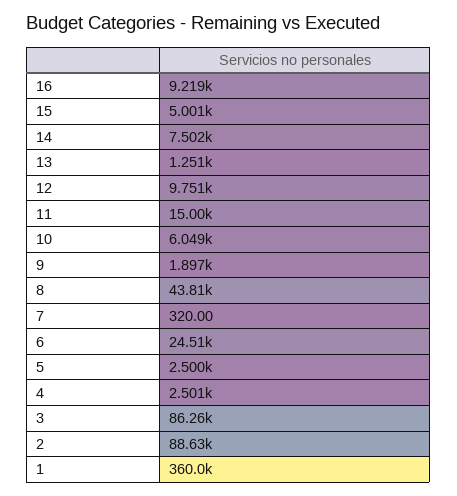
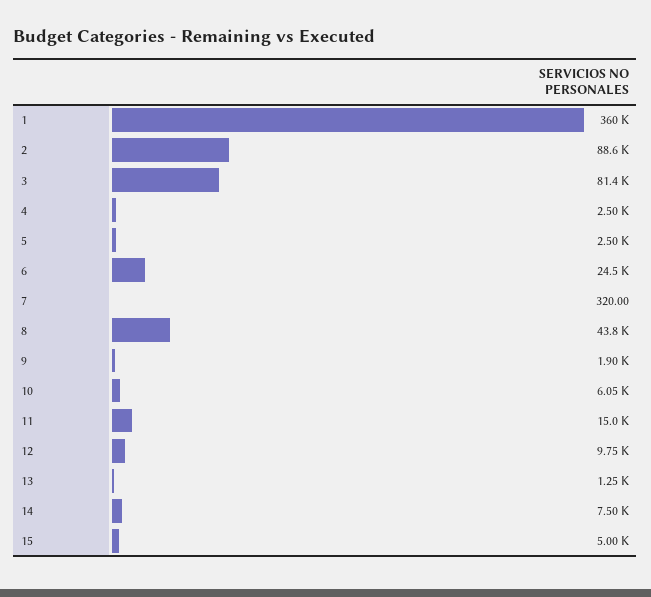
  {
-   "16": 9219,
    "15": 5001,
    "14": 7502,
    "13": 1251,
    "12": 9751,
    "11": 15000,
    "10": 6049,
    "9": 1897,
    "8": 43810,
    "7": 320,
    "6": 24510,
    "5": 2500,
    "4": 2501,
-   "3": 86260,
+   "3": 81400,
    "2": 88630,
    "1": 360000
  }

